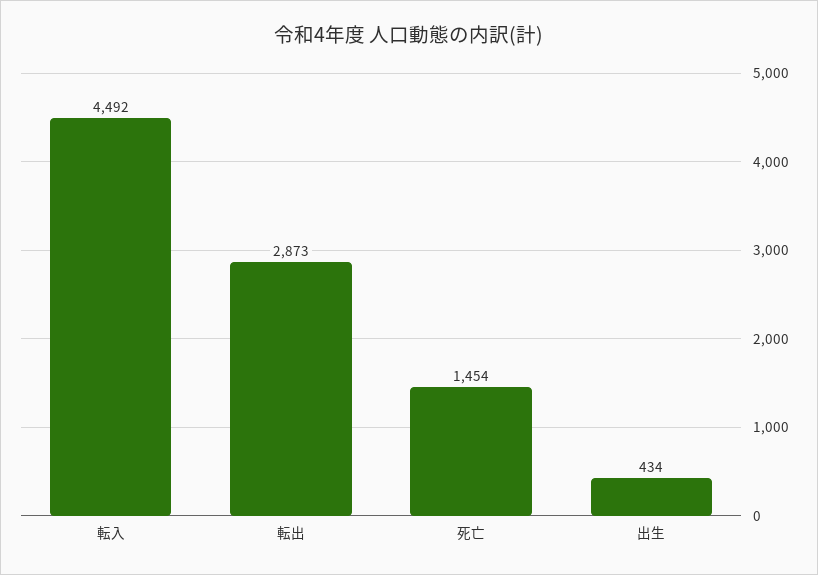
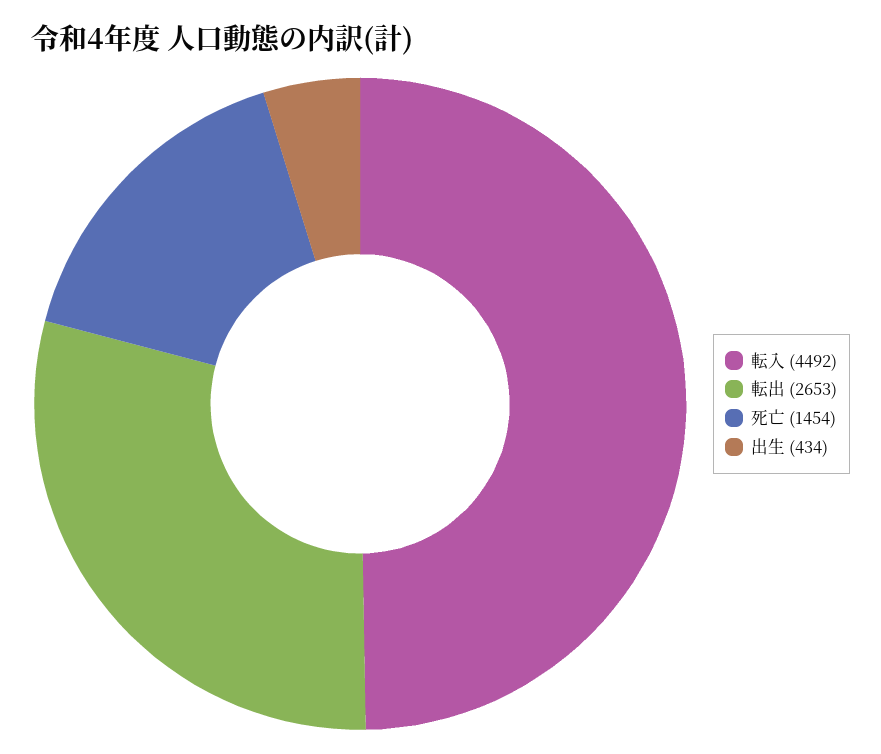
  {
    "転入": 4492,
-   "転出": 2873,
+   "転出": 2653,
    "死亡": 1454,
    "出生": 434
  }

